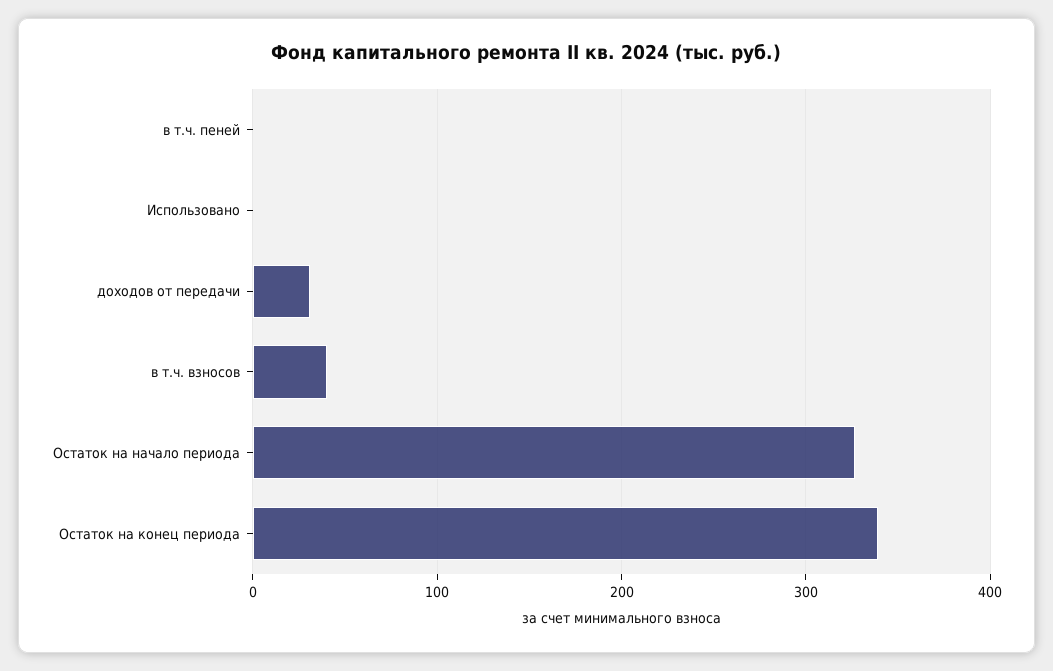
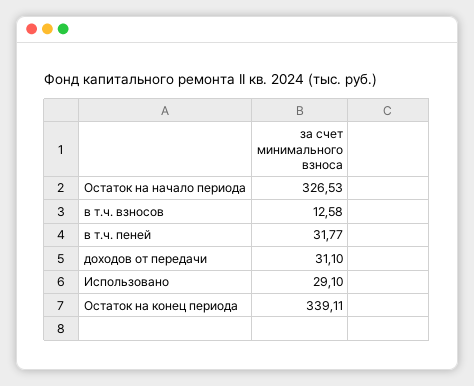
  {
-   "в т.ч. пеней": 0,
+   "в т.ч. пеней": 31.77,
-   "Использовано": 0,
+   "Использовано": 29.1,
    "доходов от передачи": 31.1,
-   "в т.ч. взносов": 40,
+   "в т.ч. взносов": 12.58,
    "Остаток на начало периода": 326.53,
    "Остаток на конец периода": 339.11
  }

